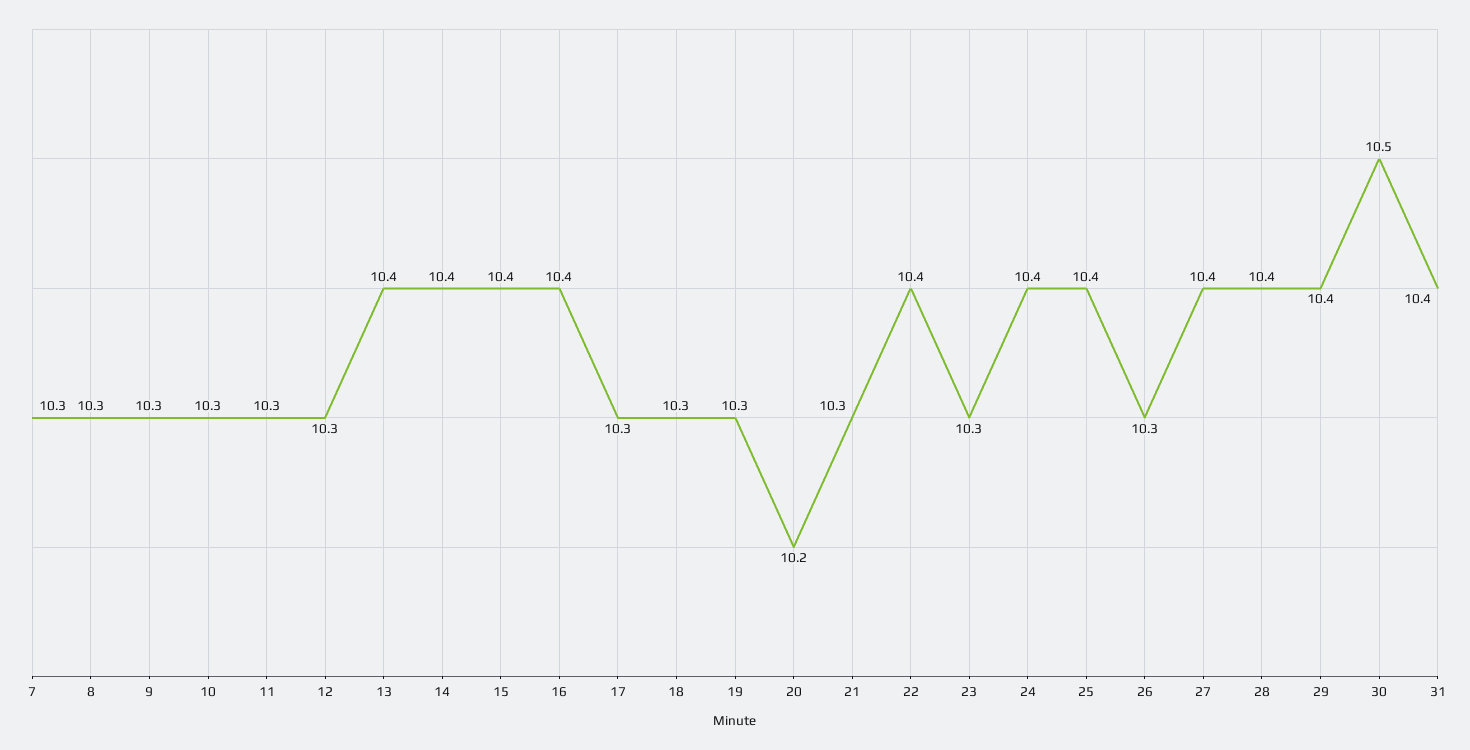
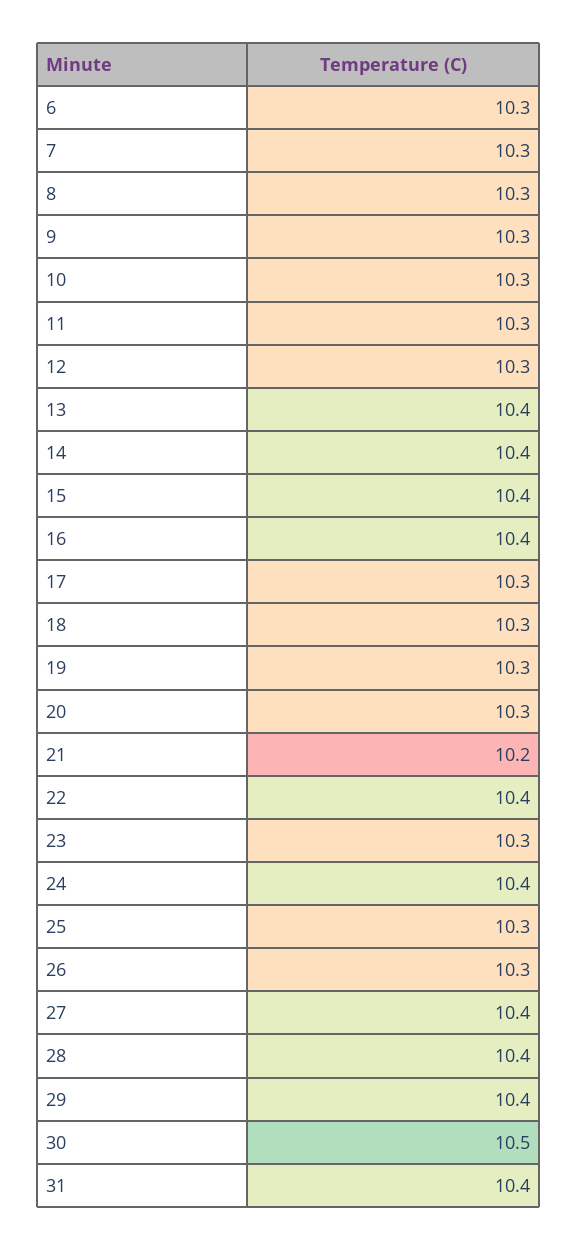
  {
    "7": 10.3,
    "8": 10.3,
    "9": 10.3,
    "10": 10.3,
    "11": 10.3,
    "12": 10.3,
    "13": 10.4,
    "14": 10.4,
    "15": 10.4,
    "16": 10.4,
    "17": 10.3,
    "18": 10.3,
    "19": 10.3,
-   "20": 10.2,
+   "20": 10.3,
-   "21": 10.3,
+   "21": 10.2,
    "22": 10.4,
    "23": 10.3,
    "24": 10.4,
-   "25": 10.4,
+   "25": 10.3,
    "26": 10.3,
    "27": 10.4,
    "28": 10.4,
    "29": 10.4,
    "30": 10.5,
-   "31": 10.4
+   "31": 10.4,
+   "6": 10.3
  }

